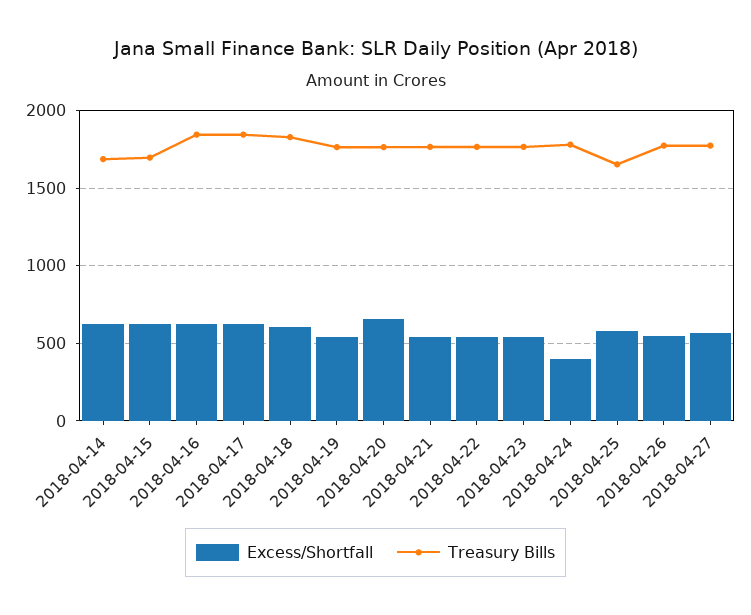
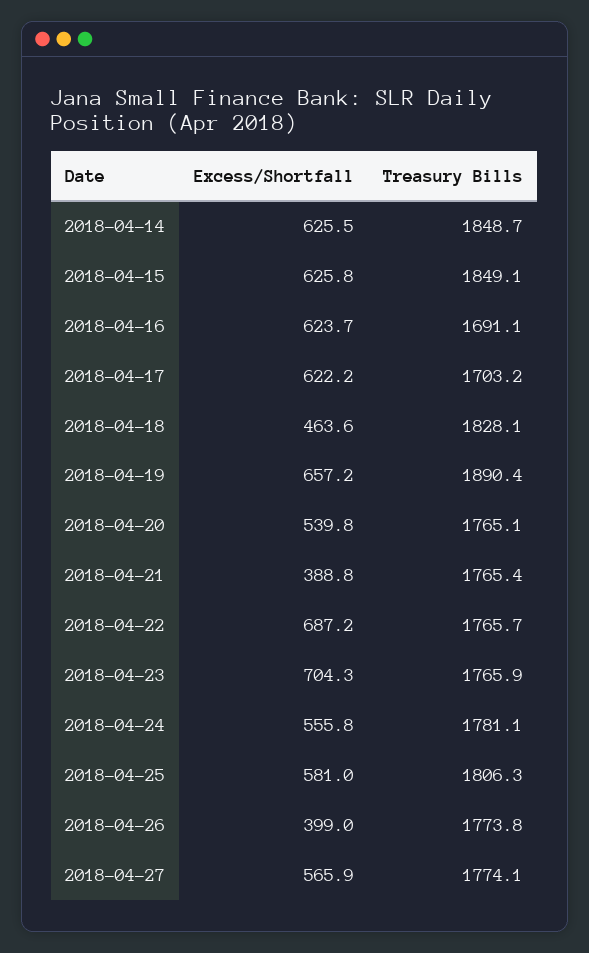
  {
    "Excess/Shortfall": {
      "2018-04-14": 625.5,
      "2018-04-15": 625.8,
      "2018-04-16": 623.7,
      "2018-04-17": 622.2,
-     "2018-04-18": 600,
+     "2018-04-18": 463.6,
-     "2018-04-19": 550,
+     "2018-04-19": 657.2,
-     "2018-04-20": 650,
+     "2018-04-20": 539.8,
-     "2018-04-21": 550,
+     "2018-04-21": 388.8,
-     "2018-04-22": 550,
+     "2018-04-22": 687.2,
-     "2018-04-23": 550,
+     "2018-04-23": 704.3,
-     "2018-04-24": 400,
+     "2018-04-24": 555.8,
      "2018-04-25": 581,
-     "2018-04-26": 550,
+     "2018-04-26": 399,
      "2018-04-27": 565.9
    },
    "Treasury Bills": {
-     "2018-04-14": 1700,
+     "2018-04-14": 1848.7,
-     "2018-04-15": 1700,
+     "2018-04-15": 1849.1,
-     "2018-04-16": 1850,
+     "2018-04-16": 1691.1,
-     "2018-04-17": 1850,
+     "2018-04-17": 1703.2,
      "2018-04-18": 1828.1,
-     "2018-04-19": 1750,
+     "2018-04-19": 1890.4,
      "2018-04-20": 1765.1,
      "2018-04-21": 1765.4,
      "2018-04-22": 1765.7,
      "2018-04-23": 1765.9,
      "2018-04-24": 1781.1,
-     "2018-04-25": 1650,
+     "2018-04-25": 1806.3,
      "2018-04-26": 1773.8,
      "2018-04-27": 1774.1
    }
  }

